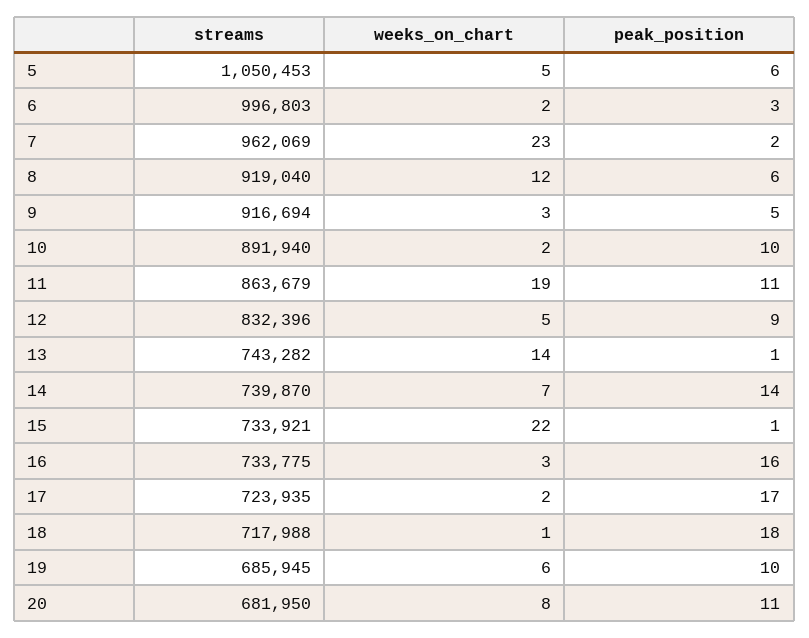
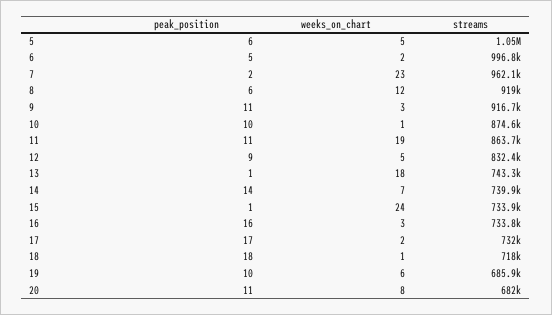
  {
    "streams": {
      "5": 1050453,
      "6": 996803,
      "7": 962069,
      "8": 919040,
      "9": 916694,
-     "10": 891940,
+     "10": 874600,
      "11": 863679,
      "12": 832396,
      "13": 743282,
      "14": 739870,
      "15": 733921,
      "16": 733775,
-     "17": 723935,
+     "17": 732000,
      "18": 717988,
      "19": 685945,
      "20": 681950
    },
    "weeks_on_chart": {
      "5": 5,
      "6": 2,
      "7": 23,
      "8": 12,
      "9": 3,
-     "10": 2,
+     "10": 1,
      "11": 19,
      "12": 5,
-     "13": 14,
+     "13": 18,
      "14": 7,
-     "15": 22,
+     "15": 24,
      "16": 3,
      "17": 2,
      "18": 1,
      "19": 6,
      "20": 8
    },
    "peak_position": {
      "5": 6,
-     "6": 3,
+     "6": 5,
      "7": 2,
      "8": 6,
-     "9": 5,
+     "9": 11,
      "10": 10,
      "11": 11,
      "12": 9,
      "13": 1,
      "14": 14,
      "15": 1,
      "16": 16,
      "17": 17,
      "18": 18,
      "19": 10,
      "20": 11
    }
  }

